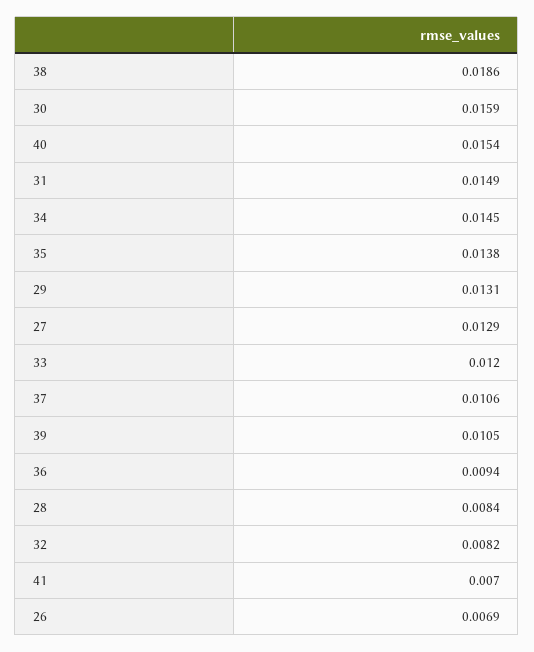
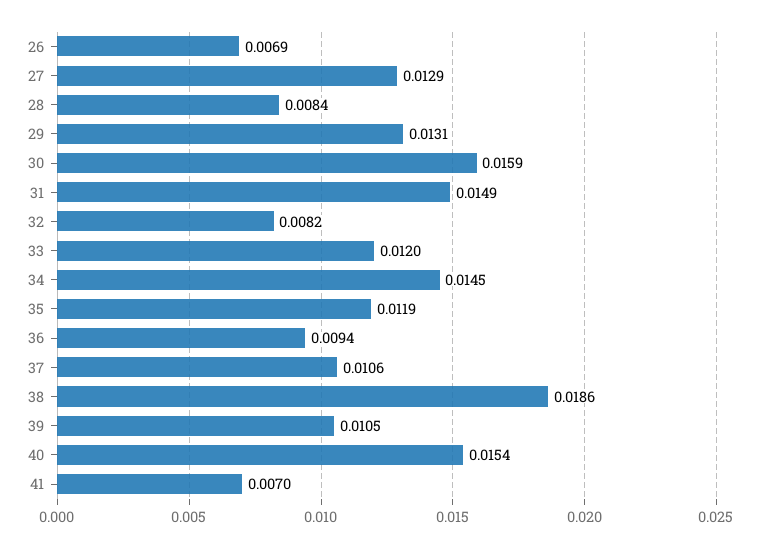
  {
    "38": 0.0186,
    "30": 0.0159,
    "40": 0.0154,
    "31": 0.0149,
    "34": 0.0145,
-   "35": 0.0138,
+   "35": 0.0119,
    "29": 0.0131,
    "27": 0.0129,
    "33": 0.012,
    "37": 0.0106,
    "39": 0.0105,
    "36": 0.0094,
    "28": 0.0084,
    "32": 0.0082,
    "41": 0.007,
    "26": 0.0069
  }

